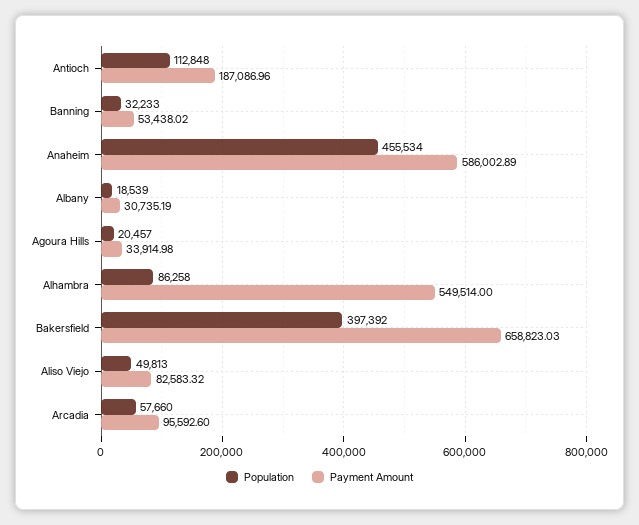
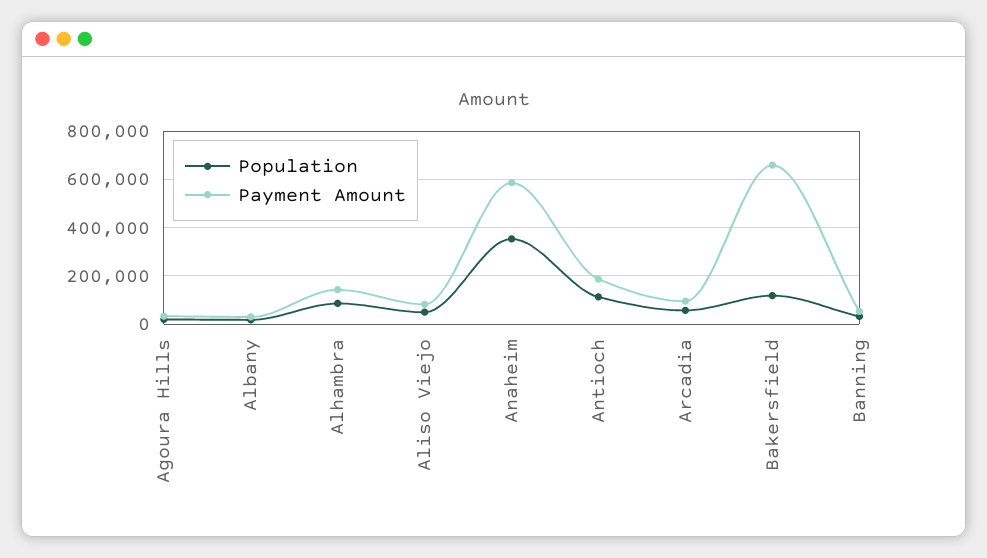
  {
    "Population": {
      "Antioch": 112848,
      "Banning": 32233,
-     "Anaheim": 455534,
+     "Anaheim": 350000,
      "Albany": 18539,
      "Agoura Hills": 20457,
      "Alhambra": 86258,
-     "Bakersfield": 397392,
+     "Bakersfield": 125000,
      "Aliso Viejo": 49813,
      "Arcadia": 57660
    },
    "Payment Amount": {
      "Antioch": 187086.96,
      "Banning": 53438.02,
      "Anaheim": 586002.89,
      "Albany": 30735.19,
      "Agoura Hills": 33914.98,
-     "Alhambra": 549514,
+     "Alhambra": 150000,
      "Bakersfield": 658823.03,
      "Aliso Viejo": 82583.32,
      "Arcadia": 95592.6
    }
  }

